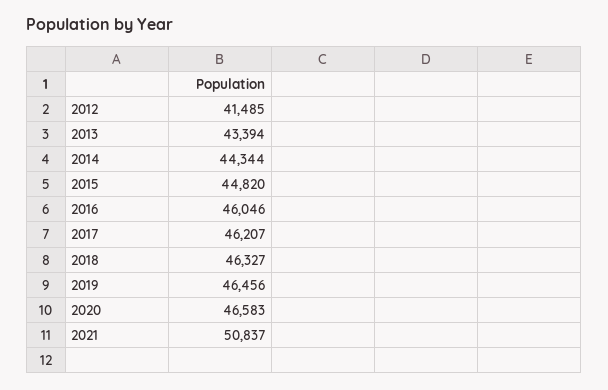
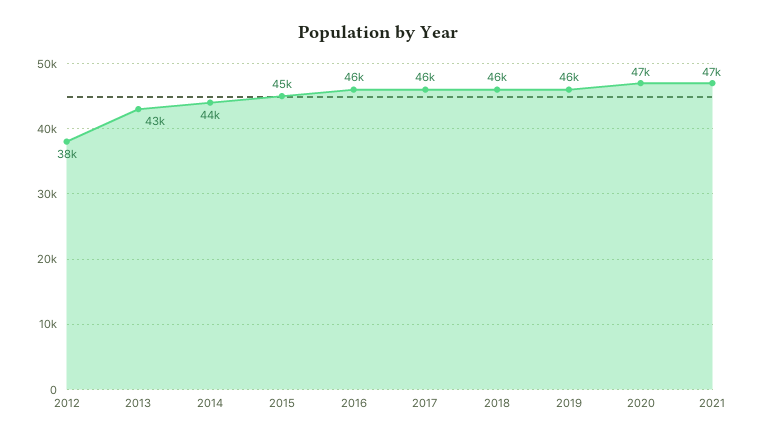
  {
-   "2012": 41485,
+   "2012": 38000,
    "2013": 43394,
    "2014": 44344,
    "2015": 44820,
    "2016": 46046,
    "2017": 46207,
    "2018": 46327,
    "2019": 46456,
    "2020": 46583,
-   "2021": 50837
+   "2021": 47000
  }

